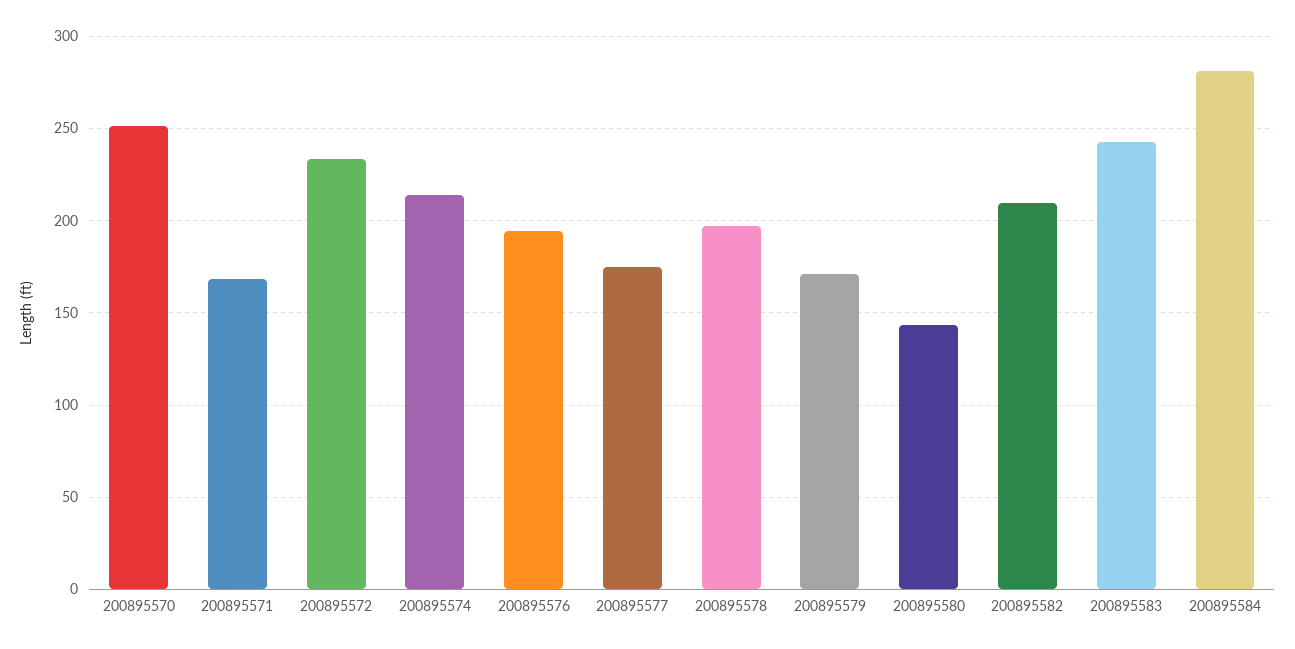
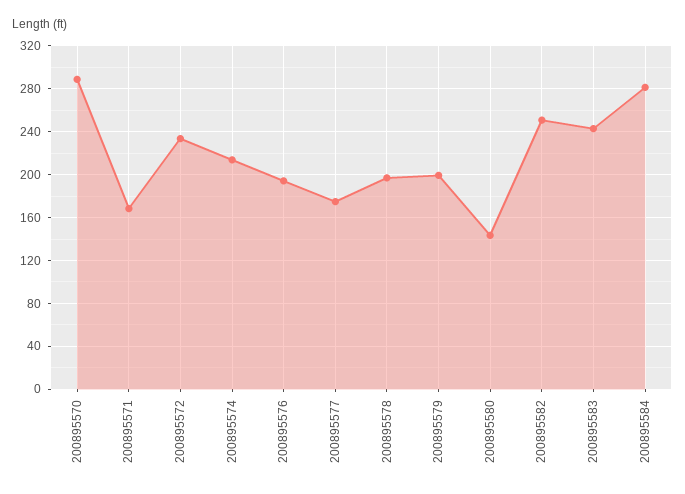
  {
-   "200895570": 250,
+   "200895570": 290,
    "200895571": 170,
    "200895572": 235,
    "200895574": 215,
    "200895576": 195,
    "200895577": 175,
    "200895578": 195,
-   "200895579": 170,
+   "200895579": 200,
    "200895580": 145,
-   "200895582": 210,
+   "200895582": 250,
    "200895583": 245,
    "200895584": 280
  }

